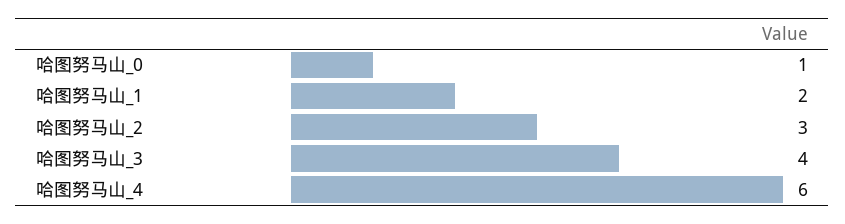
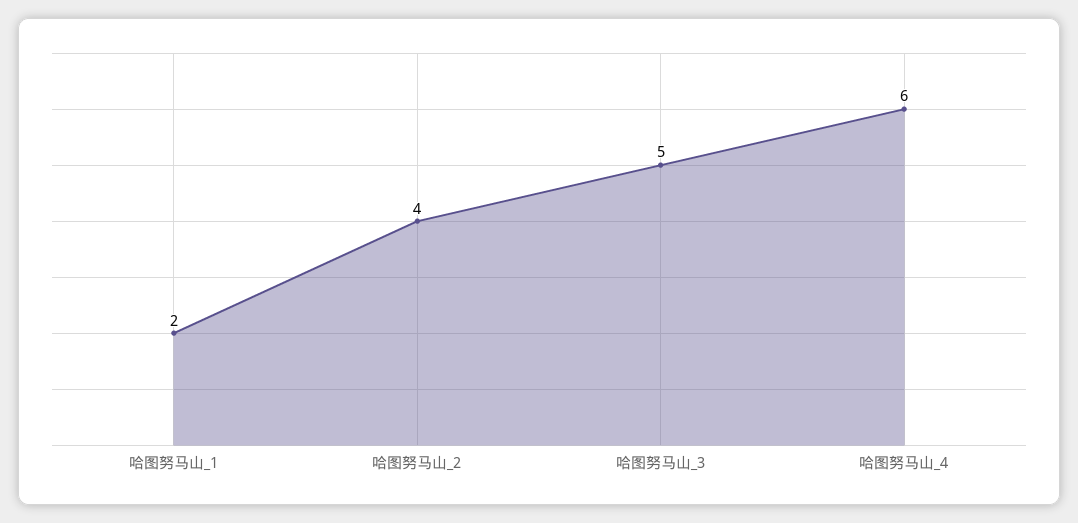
  {
-   "哈图努马山_0": 1,
    "哈图努马山_1": 2,
-   "哈图努马山_2": 3,
+   "哈图努马山_2": 4,
-   "哈图努马山_3": 4,
+   "哈图努马山_3": 5,
    "哈图努马山_4": 6
  }

